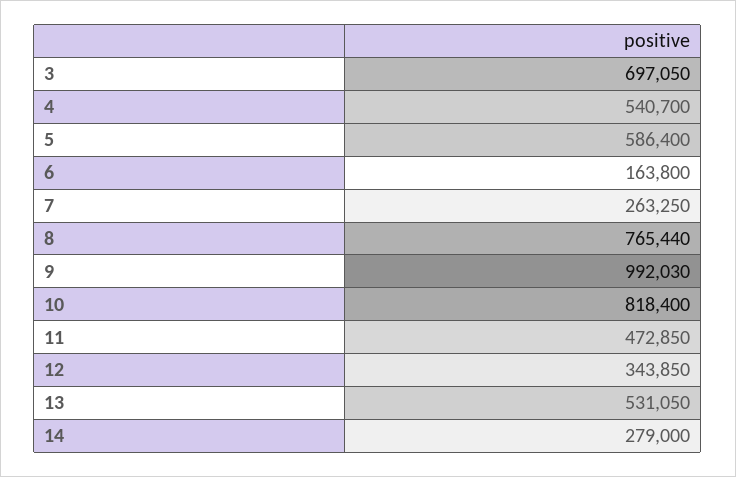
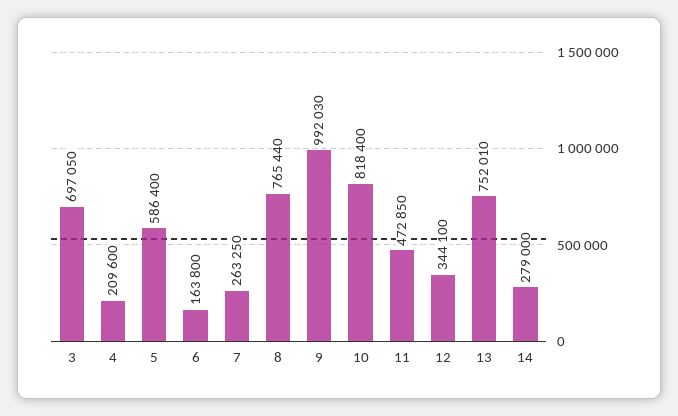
  {
    "3": 697050,
-   "4": 540700,
+   "4": 209600,
    "5": 586400,
    "6": 163800,
    "7": 263250,
    "8": 765440,
    "9": 992030,
    "10": 818400,
    "11": 472850,
-   "12": 343850,
+   "12": 344100,
-   "13": 531050,
+   "13": 752010,
    "14": 279000
  }

